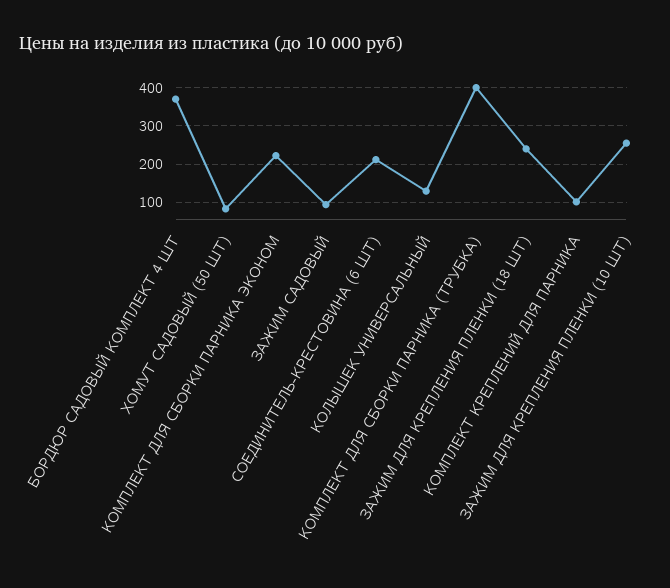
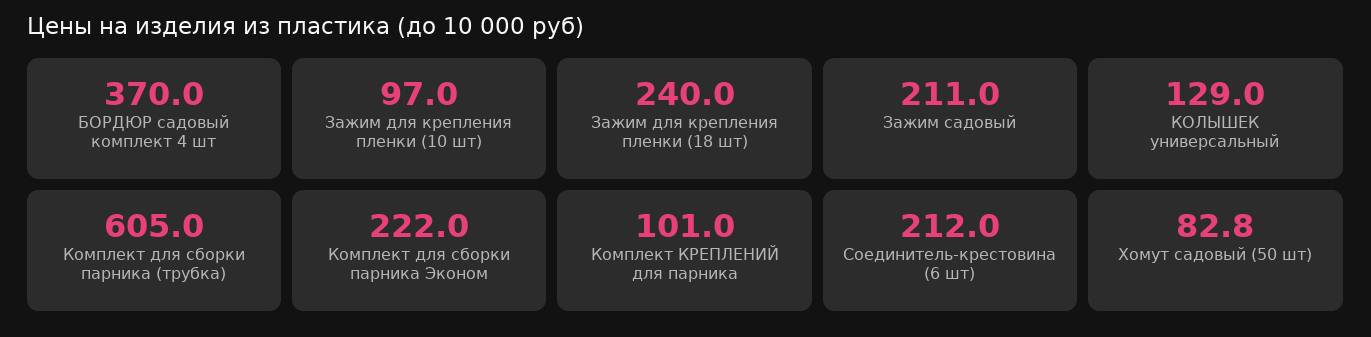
  {
    "БОРДЮР САДОВЫЙ КОМПЛЕКТ 4 ШТ": 370,
    "ХОМУТ САДОВЫЙ (50 ШТ)": 82.8,
    "КОМПЛЕКТ ДЛЯ СБОРКИ ПАРНИКА ЭКОНОМ": 222,
-   "ЗАЖИМ САДОВЫЙ": 100,
+   "ЗАЖИМ САДОВЫЙ": 211,
    "СОЕДИНИТЕЛЬ-КРЕСТОВИНА (6 ШТ)": 212,
    "КОЛЫШЕК УНИВЕРСАЛЬНЫЙ": 129,
-   "КОМПЛЕКТ ДЛЯ СБОРКИ ПАРНИКА (ТРУБКА)": 400,
+   "КОМПЛЕКТ ДЛЯ СБОРКИ ПАРНИКА (ТРУБКА)": 605,
    "ЗАЖИМ ДЛЯ КРЕПЛЕНИЯ ПЛЕНКИ (18 ШТ)": 240,
    "КОМПЛЕКТ КРЕПЛЕНИЙ ДЛЯ ПАРНИКА": 101,
-   "ЗАЖИМ ДЛЯ КРЕПЛЕНИЯ ПЛЕНКИ (10 ШТ)": 260
+   "ЗАЖИМ ДЛЯ КРЕПЛЕНИЯ ПЛЕНКИ (10 ШТ)": 97
  }

